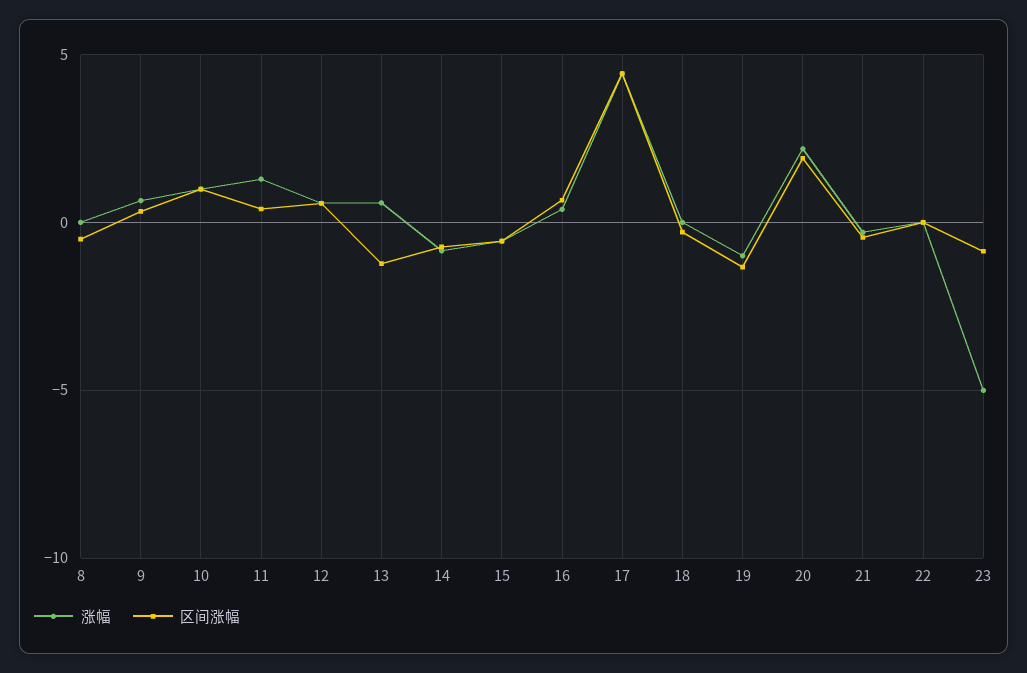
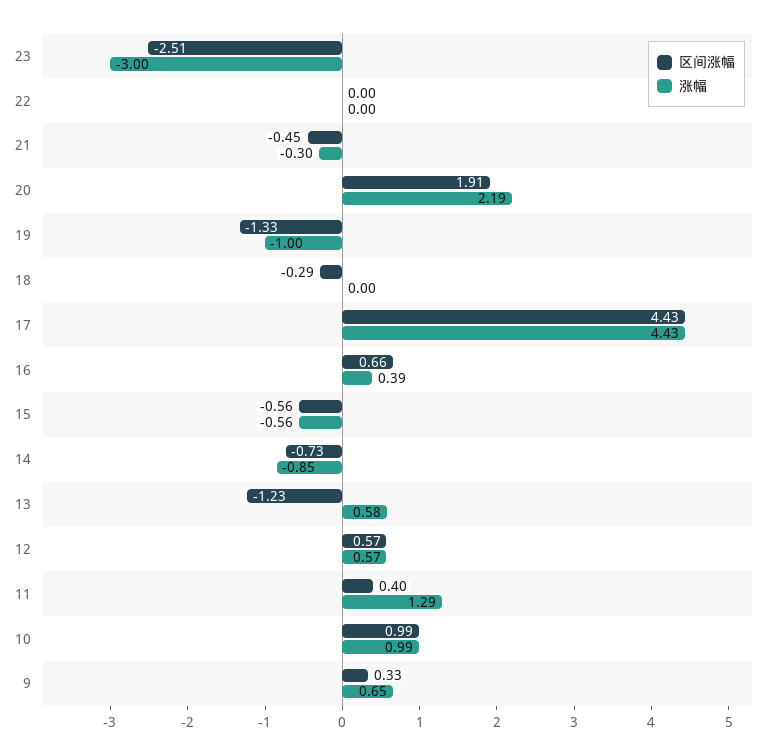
  {
    "涨幅": {
-     "8": 0,
      "9": 0.65,
      "10": 0.99,
      "11": 1.29,
      "12": 0.57,
      "13": 0.58,
      "14": -0.85,
      "15": -0.56,
      "16": 0.39,
      "17": 4.43,
      "18": 0,
      "19": -1,
      "20": 2.19,
      "21": -0.3,
      "22": 0,
-     "23": -5
+     "23": -3
    },
    "区间涨幅": {
-     "8": -0.5,
      "9": 0.33,
      "10": 0.99,
      "11": 0.4,
      "12": 0.57,
      "13": -1.23,
      "14": -0.73,
      "15": -0.56,
      "16": 0.66,
      "17": 4.43,
      "18": -0.29,
      "19": -1.33,
      "20": 1.91,
      "21": -0.45,
      "22": 0,
-     "23": -1
+     "23": -2.51
    }
  }

